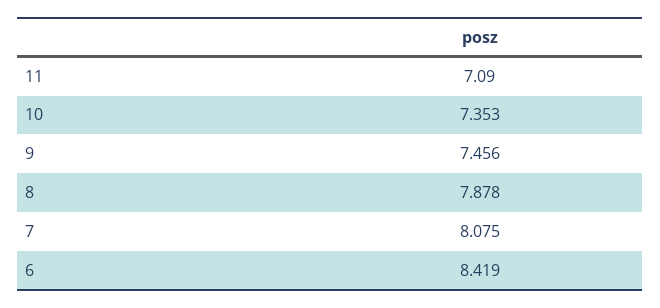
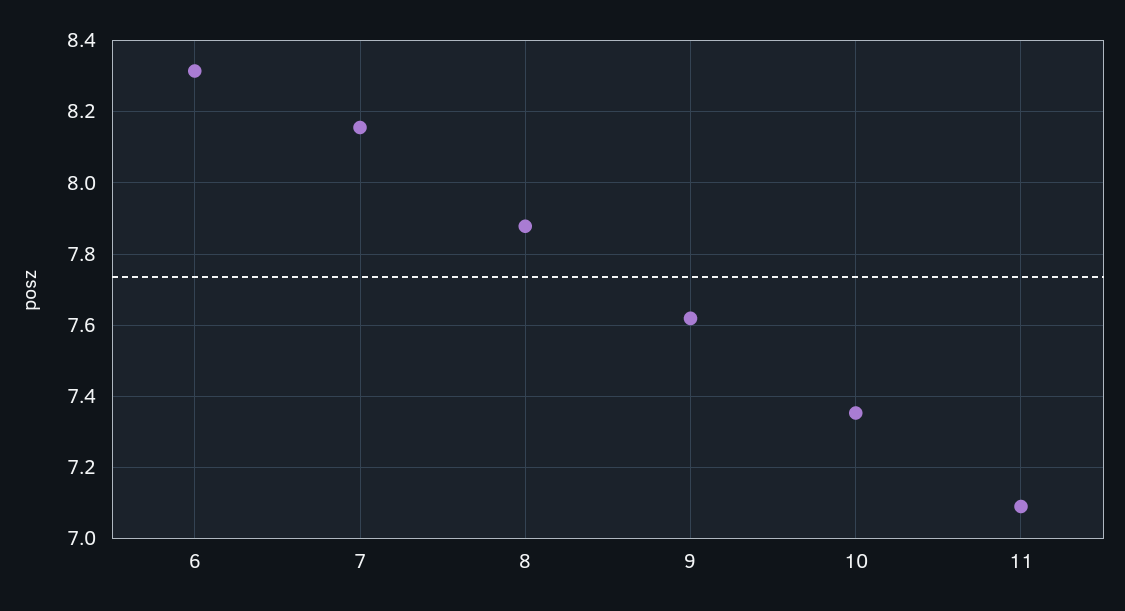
  {
    "11": 7.09,
    "10": 7.353,
-   "9": 7.456,
+   "9": 7.62,
    "8": 7.878,
-   "7": 8.075,
+   "7": 8.16,
-   "6": 8.419
+   "6": 8.32
  }

